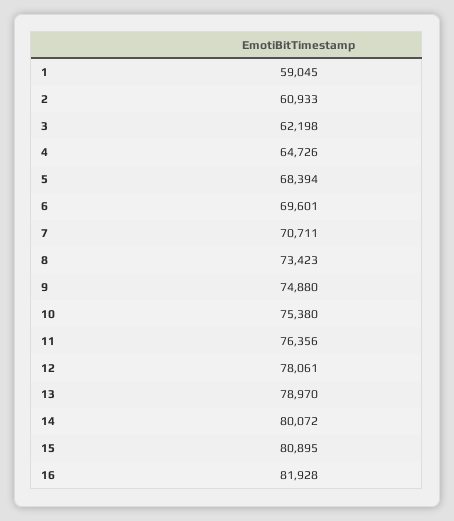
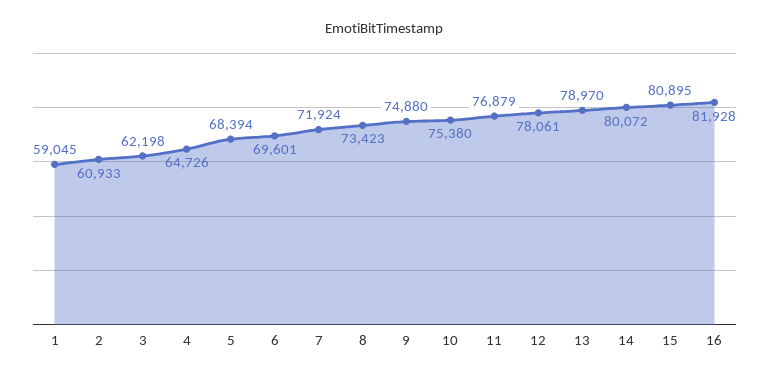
  {
    "1": 59045,
    "2": 60933,
    "3": 62198,
    "4": 64726,
    "5": 68394,
    "6": 69601,
-   "7": 70711,
+   "7": 71924,
    "8": 73423,
    "9": 74880,
    "10": 75380,
-   "11": 76356,
+   "11": 76879,
    "12": 78061,
    "13": 78970,
    "14": 80072,
    "15": 80895,
    "16": 81928
  }

